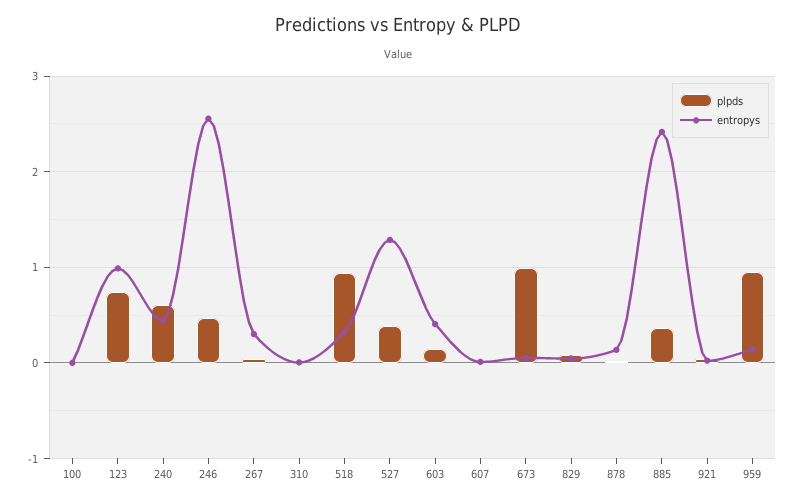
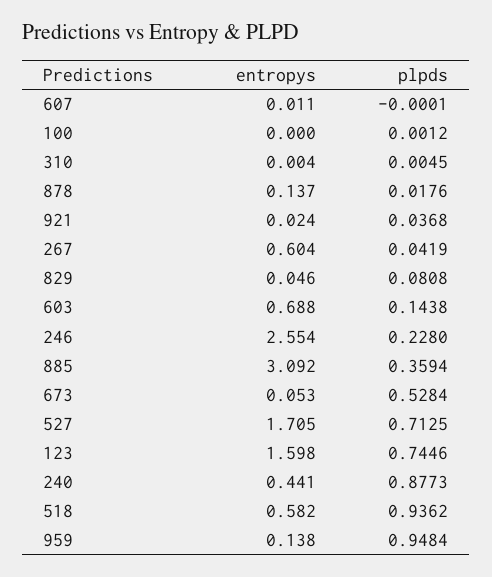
  {
    "plpds": {
      "100": 0.0012,
      "123": 0.7446,
-     "240": 0.6,
+     "240": 0.8773,
-     "246": 0.5,
+     "246": 0.228,
      "267": 0.0419,
      "310": 0.0045,
      "518": 0.9362,
-     "527": 0.4,
+     "527": 0.7125,
      "603": 0.1438,
      "607": -0.0001,
-     "673": 1,
+     "673": 0.5284,
      "829": 0.0808,
      "878": 0.0176,
      "885": 0.3594,
      "921": 0.0368,
      "959": 0.9484
    },
    "entropys": {
      "100": 0,
-     "123": 1,
+     "123": 1.598,
      "240": 0.441,
      "246": 2.554,
-     "267": 0.3,
+     "267": 0.604,
      "310": 0.004,
-     "518": 0.3,
+     "518": 0.582,
-     "527": 1.3,
+     "527": 1.705,
-     "603": 0.4,
+     "603": 0.688,
      "607": 0.011,
      "673": 0.053,
      "829": 0.046,
      "878": 0.137,
-     "885": 2.4,
+     "885": 3.092,
      "921": 0.024,
      "959": 0.138
    }
  }

